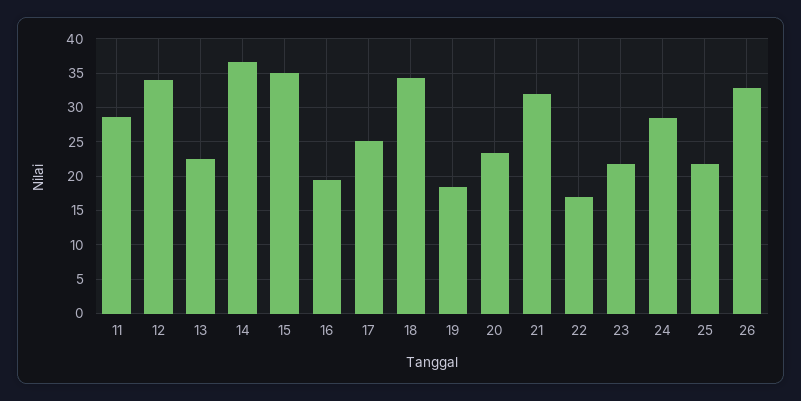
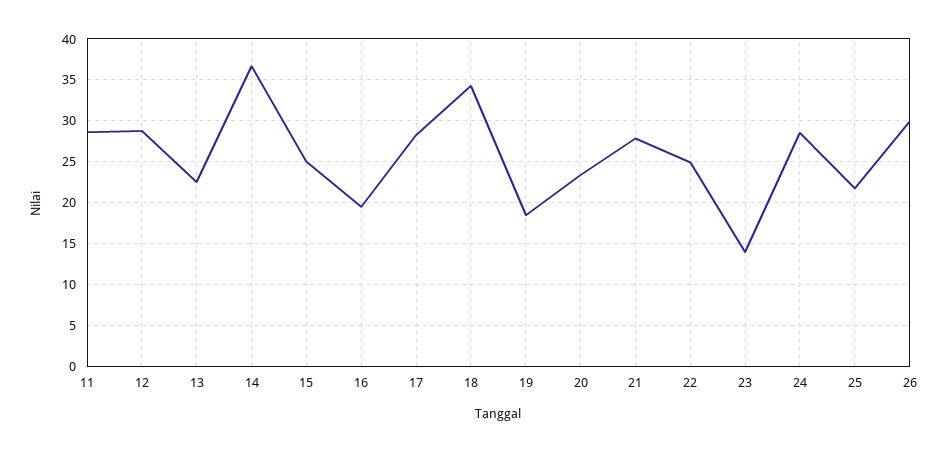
  {
    "11": 29,
-   "12": 34,
+   "12": 29,
    "13": 23,
    "14": 37,
-   "15": 35,
+   "15": 25,
    "16": 20,
-   "17": 25,
+   "17": 28,
    "18": 34,
    "19": 19,
    "20": 23,
-   "21": 32,
+   "21": 28,
-   "22": 17,
+   "22": 25,
-   "23": 22,
+   "23": 14,
    "24": 29,
    "25": 22,
-   "26": 33
+   "26": 30
  }

